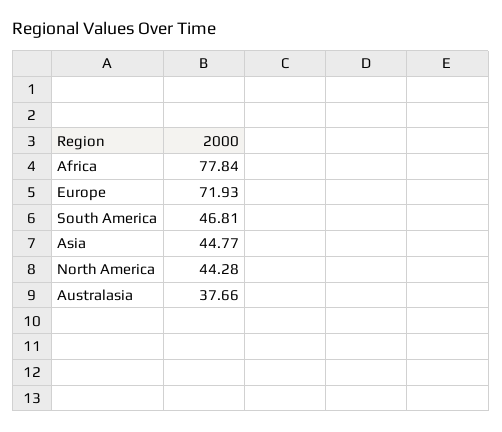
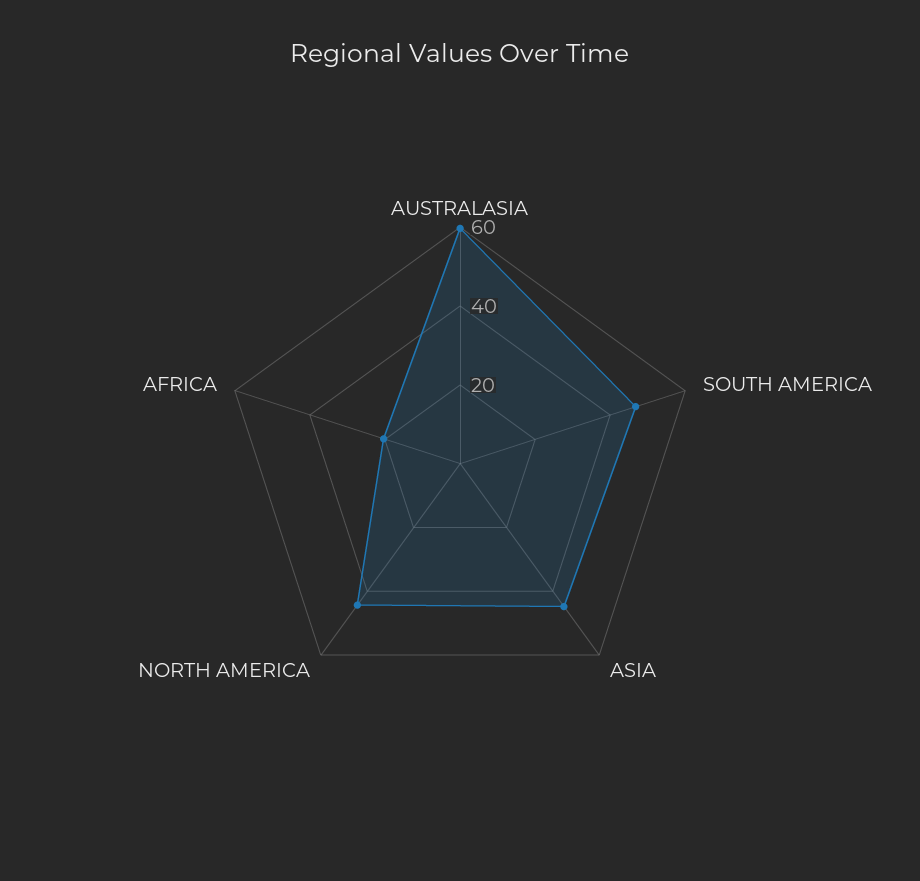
  {
-   "Africa": 77.84,
+   "Africa": 20,
-   "Europe": 71.93,
    "South America": 46.81,
    "Asia": 44.77,
    "North America": 44.28,
-   "Australasia": 37.66
+   "Australasia": 60
  }

